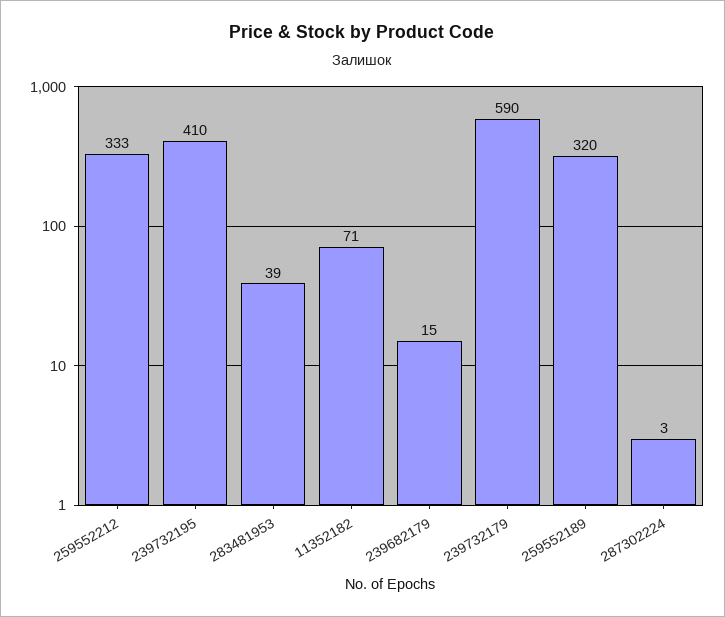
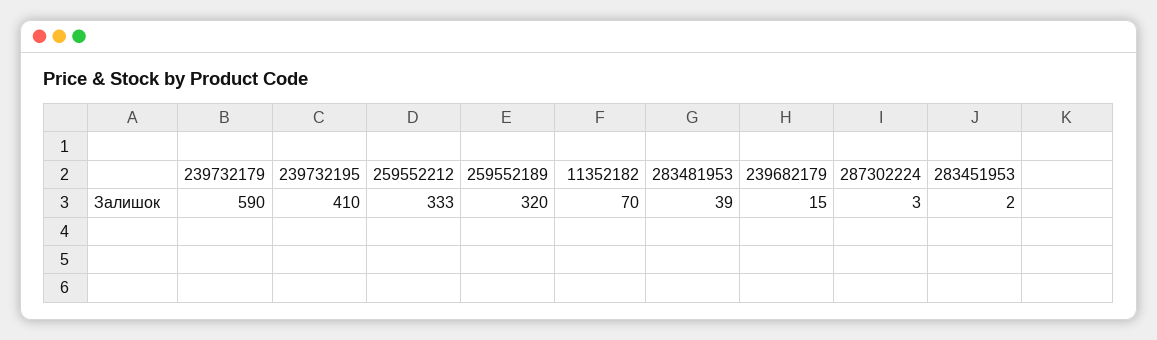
  {
    "259552212": 333,
    "239732195": 410,
    "283481953": 39,
-   "11352182": 71,
+   "11352182": 70,
    "239682179": 15,
    "239732179": 590,
    "259552189": 320,
-   "287302224": 3
+   "287302224": 3,
+   "283451953": 2
  }

